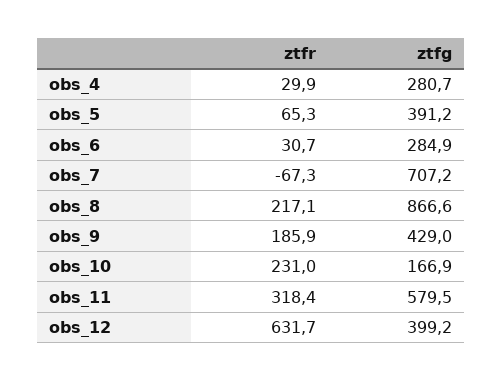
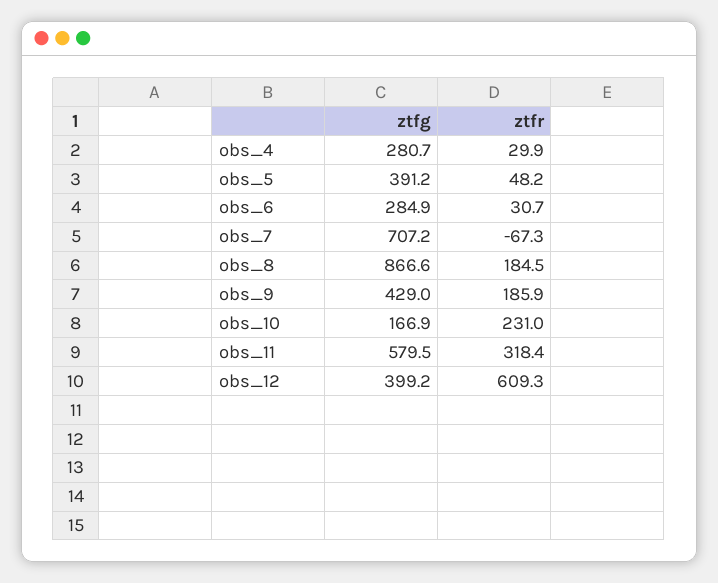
  {
    "ztfr": {
      "obs_4": 29.9,
-     "obs_5": 65.3,
+     "obs_5": 48.2,
      "obs_6": 30.7,
      "obs_7": -67.3,
-     "obs_8": 217.1,
+     "obs_8": 184.5,
      "obs_9": 185.9,
      "obs_10": 231,
      "obs_11": 318.4,
-     "obs_12": 631.7
+     "obs_12": 609.3
    },
    "ztfg": {
      "obs_4": 280.7,
      "obs_5": 391.2,
      "obs_6": 284.9,
      "obs_7": 707.2,
      "obs_8": 866.6,
      "obs_9": 429,
      "obs_10": 166.9,
      "obs_11": 579.5,
      "obs_12": 399.2
    }
  }

